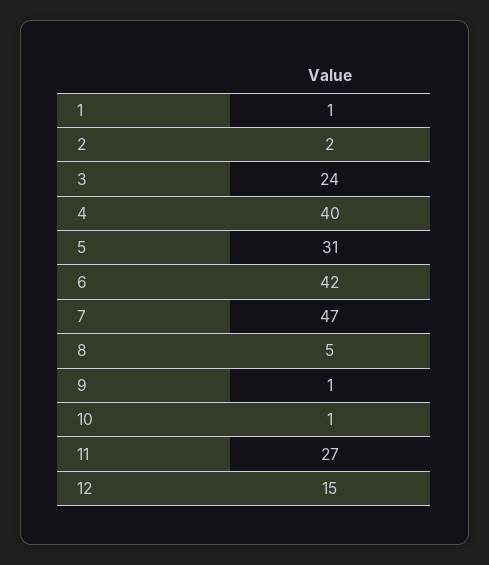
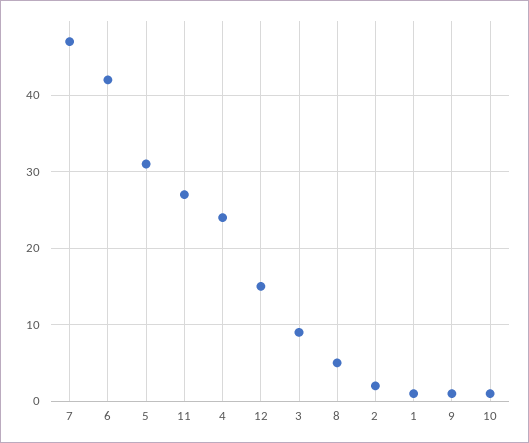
  {
    "1": 1,
    "2": 2,
-   "3": 24,
+   "3": 9,
-   "4": 40,
+   "4": 24,
    "5": 31,
    "6": 42,
    "7": 47,
    "8": 5,
    "9": 1,
    "10": 1,
    "11": 27,
    "12": 15
  }

